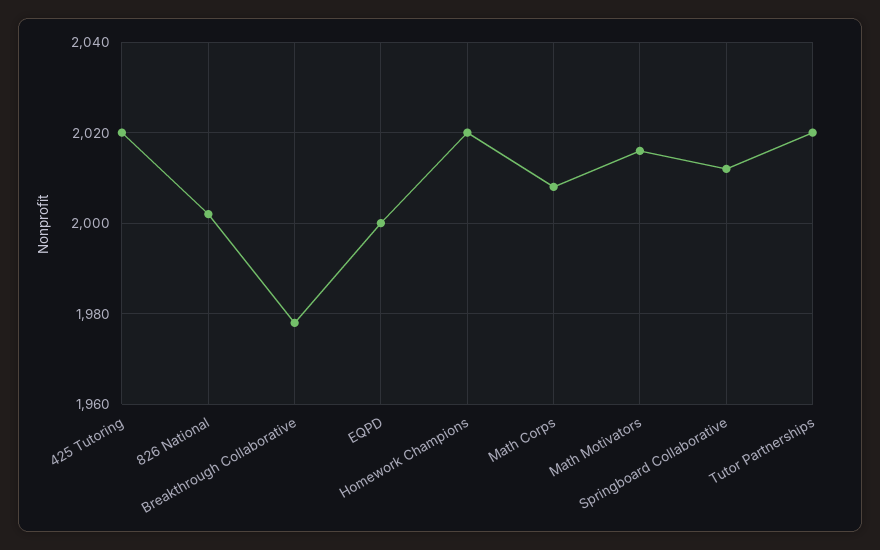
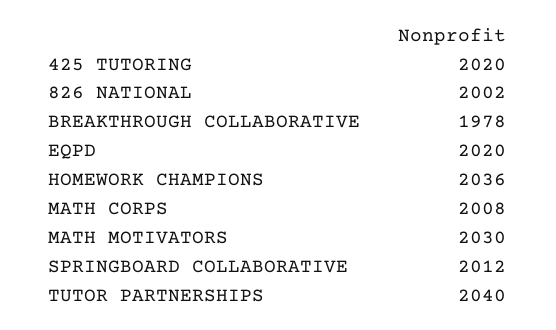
  {
    "425 Tutoring": 2020,
    "826 National": 2002,
    "Breakthrough Collaborative": 1978,
-   "EQPD": 2000,
+   "EQPD": 2020,
-   "Homework Champions": 2020,
+   "Homework Champions": 2036,
    "Math Corps": 2008,
-   "Math Motivators": 2015,
+   "Math Motivators": 2030,
    "Springboard Collaborative": 2012,
-   "Tutor Partnerships": 2020
+   "Tutor Partnerships": 2040
  }

